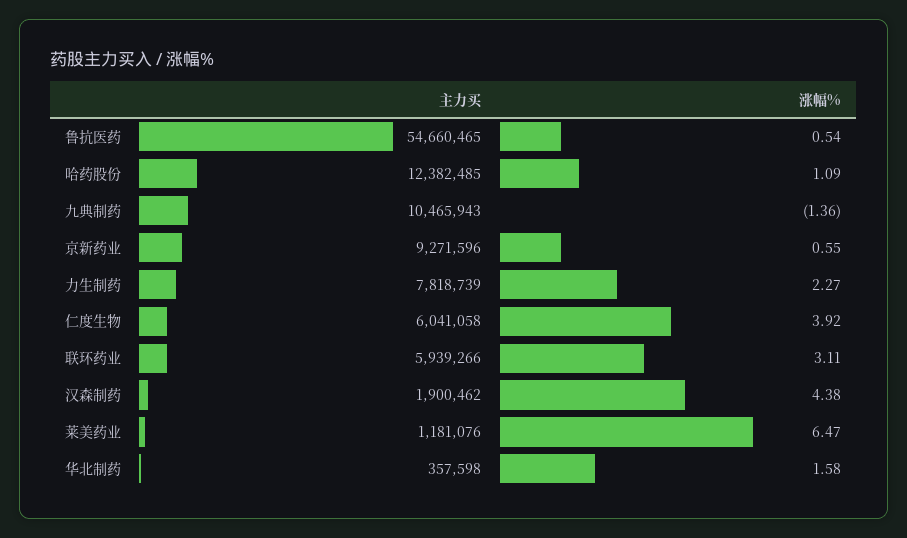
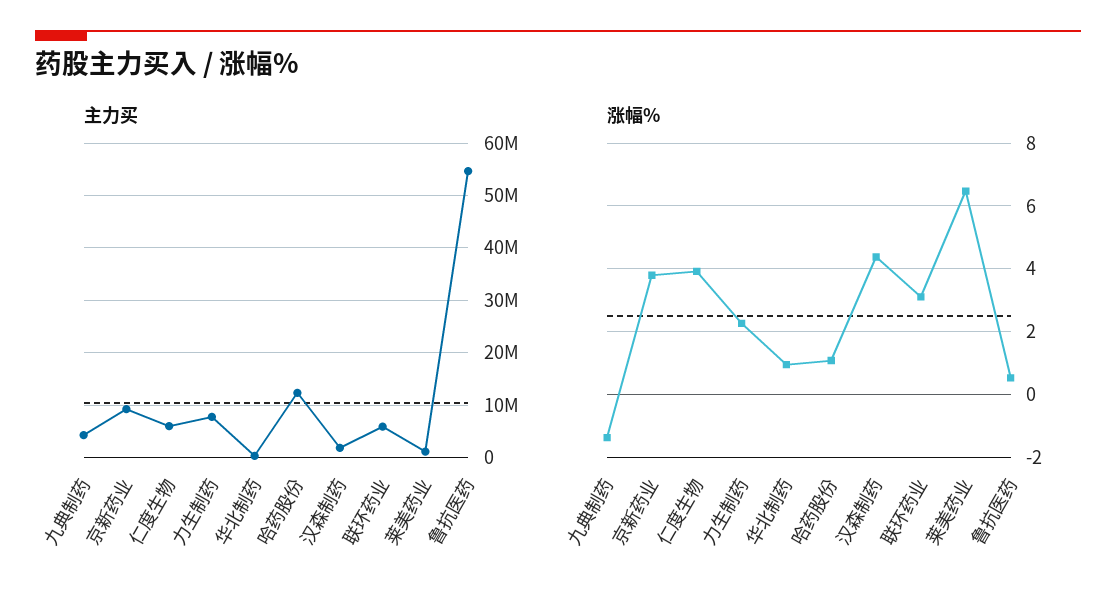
  {
    "主力买": {
      "鲁抗医药": 54660465,
      "哈药股份": 12382485,
-     "九典制药": 10465943,
+     "九典制药": 4000000,
      "京新药业": 9271596,
      "力生制药": 7818739,
      "仁度生物": 6041058,
      "联环药业": 5939266,
      "汉森制药": 1900462,
      "莱美药业": 1181076,
      "华北制药": 357598
    },
    "涨幅%": {
      "鲁抗医药": 0.54,
      "哈药股份": 1.09,
      "九典制药": -1.36,
-     "京新药业": 0.55,
+     "京新药业": 3.8,
      "力生制药": 2.27,
      "仁度生物": 3.92,
      "联环药业": 3.11,
      "汉森制药": 4.38,
      "莱美药业": 6.47,
-     "华北制药": 1.58
+     "华北制药": 1
    }
  }

